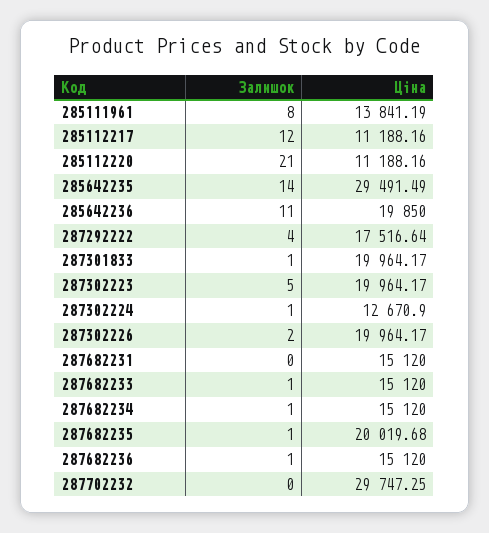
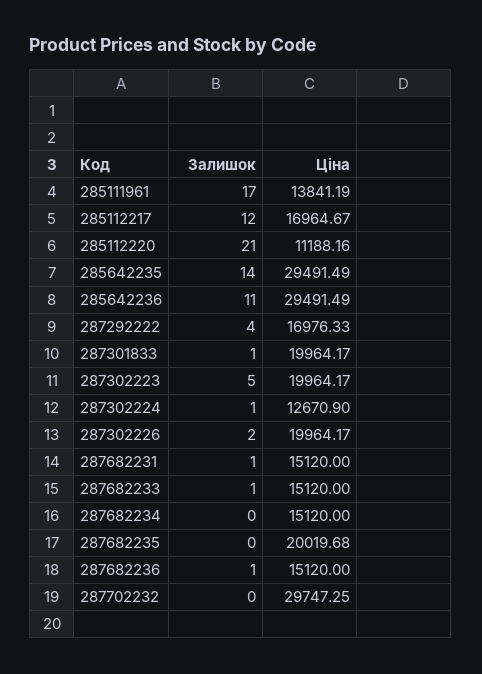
  {
    "Залишок": {
-     "285111961": 8,
+     "285111961": 17,
      "285112217": 12,
      "285112220": 21,
      "285642235": 14,
      "285642236": 11,
      "287292222": 4,
      "287301833": 1,
      "287302223": 5,
      "287302224": 1,
      "287302226": 2,
-     "287682231": 0,
+     "287682231": 1,
      "287682233": 1,
-     "287682234": 1,
+     "287682234": 0,
-     "287682235": 1,
+     "287682235": 0,
      "287682236": 1,
      "287702232": 0
    },
    "Ціна": {
      "285111961": 13841.19,
-     "285112217": 11188.16,
+     "285112217": 16964.67,
      "285112220": 11188.16,
      "285642235": 29491.49,
-     "285642236": 19850,
+     "285642236": 29491.49,
-     "287292222": 17516.64,
+     "287292222": 16976.33,
      "287301833": 19964.17,
      "287302223": 19964.17,
      "287302224": 12670.9,
      "287302226": 19964.17,
      "287682231": 15120,
      "287682233": 15120,
      "287682234": 15120,
      "287682235": 20019.68,
      "287682236": 15120,
      "287702232": 29747.25
    }
  }

